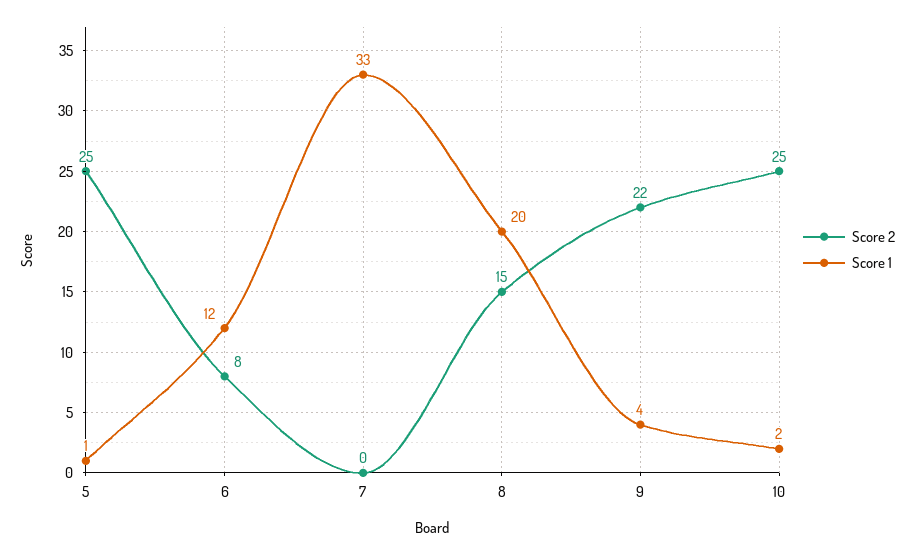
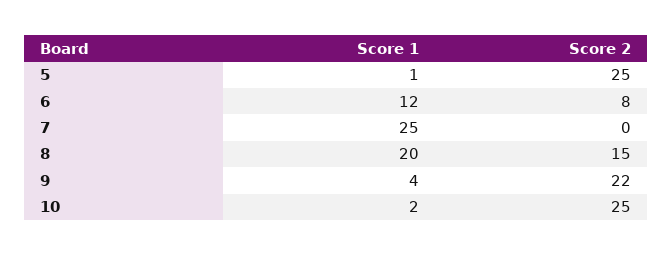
  {
    "Score 2": {
      "5": 25,
      "6": 8,
      "7": 0,
      "8": 15,
      "9": 22,
      "10": 25
    },
    "Score 1": {
      "5": 1,
      "6": 12,
-     "7": 33,
+     "7": 25,
      "8": 20,
      "9": 4,
      "10": 2
    }
  }

